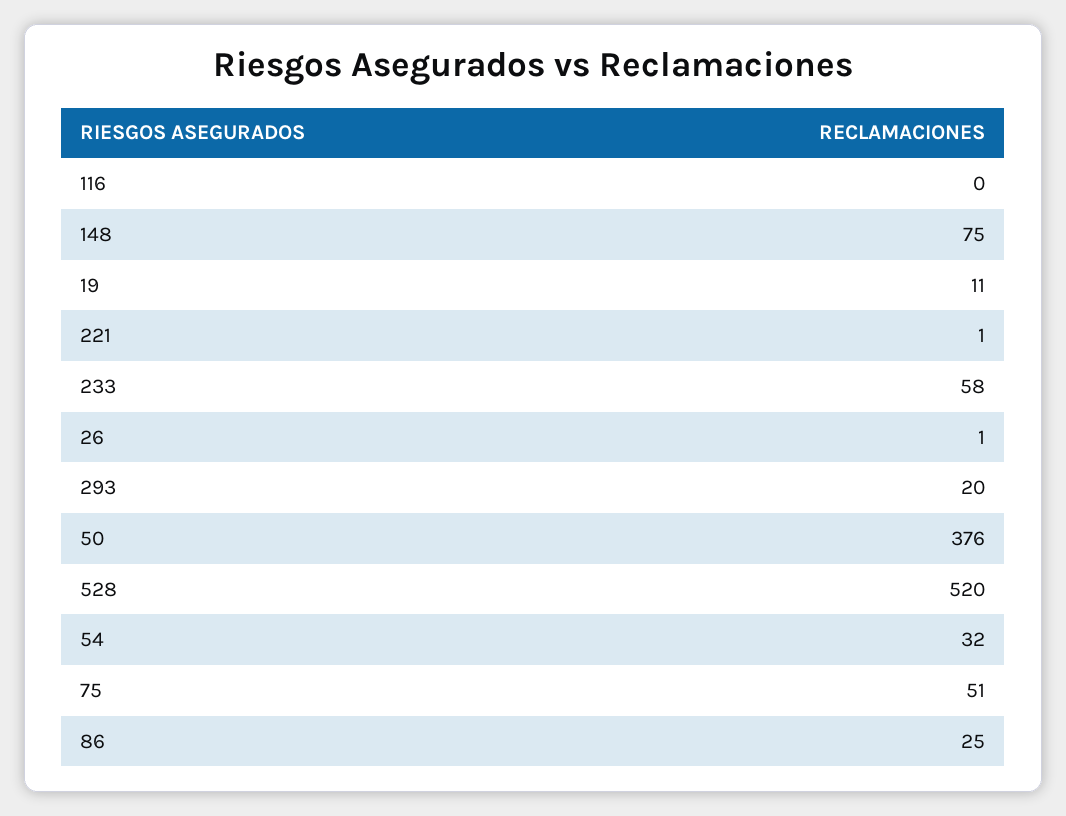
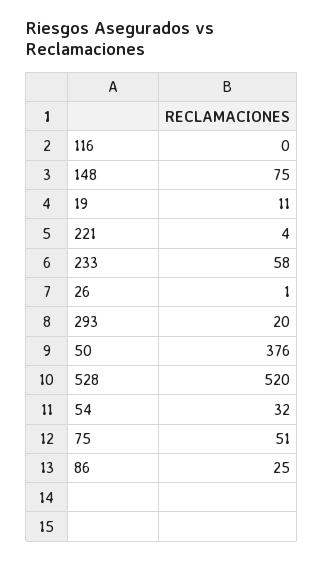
  {
    "116": 0,
    "148": 75,
    "19": 11,
-   "221": 1,
+   "221": 4,
    "233": 58,
    "26": 1,
    "293": 20,
    "50": 376,
    "528": 520,
    "54": 32,
    "75": 51,
    "86": 25
  }

